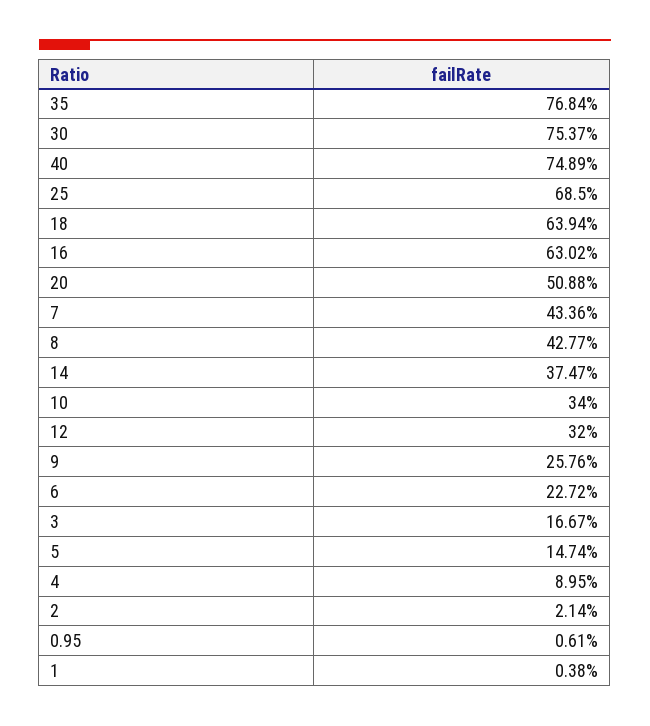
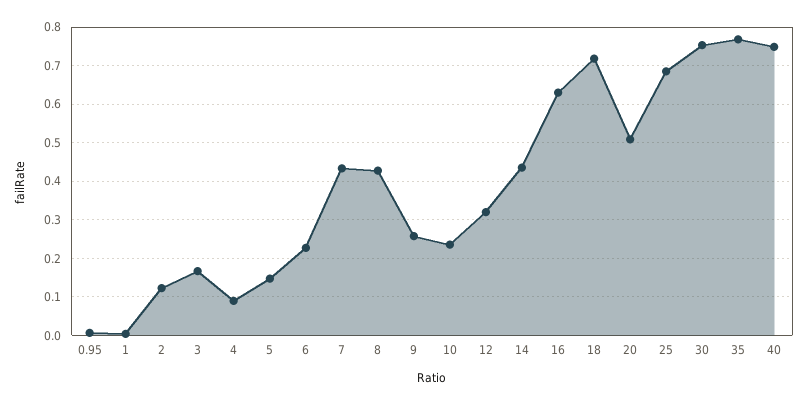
  {
    "35": 0.7684,
    "30": 0.7537,
    "40": 0.7489,
    "25": 0.685,
-   "18": 0.6394,
+   "18": 0.72,
    "16": 0.6302,
    "20": 0.5088,
    "7": 0.4336,
    "8": 0.4277,
-   "14": 0.3747,
+   "14": 0.44,
-   "10": 0.34,
+   "10": 0.24,
    "12": 0.32,
    "9": 0.2576,
    "6": 0.2272,
    "3": 0.1667,
    "5": 0.1474,
    "4": 0.0895,
-   "2": 0.0214,
+   "2": 0.12,
    "0.95": 0.0061,
    "1": 0.0038
  }

